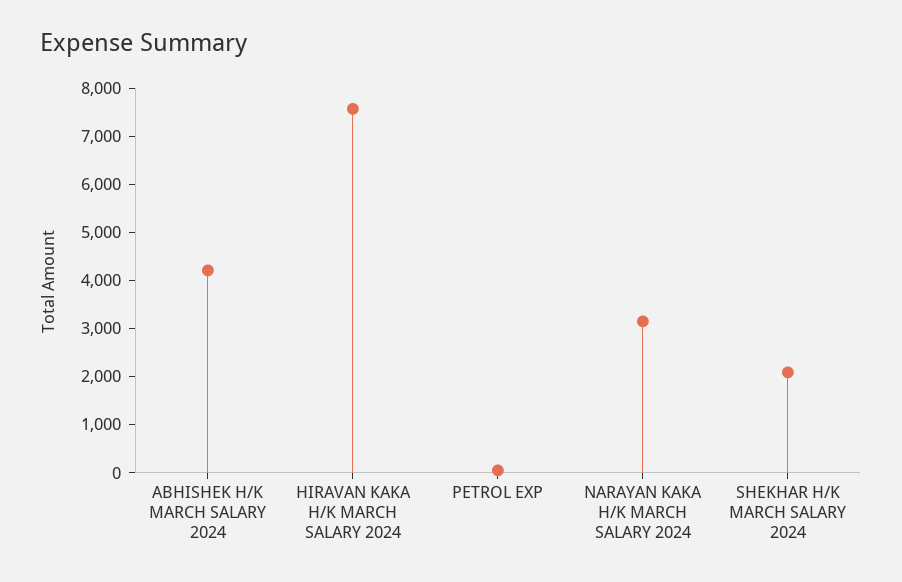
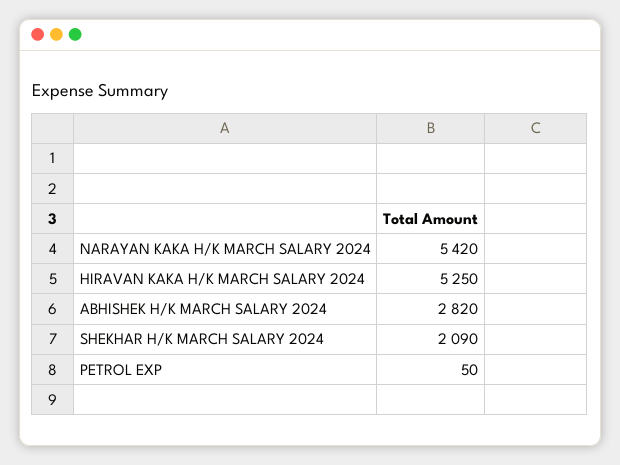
  {
-   "ABHISHEK H/K MARCH SALARY 2024": 4200,
+   "ABHISHEK H/K MARCH SALARY 2024": 2820,
-   "HIRAVAN KAKA H/K MARCH SALARY 2024": 7600,
+   "HIRAVAN KAKA H/K MARCH SALARY 2024": 5250,
    "PETROL EXP": 50,
-   "NARAYAN KAKA H/K MARCH SALARY 2024": 3200,
+   "NARAYAN KAKA H/K MARCH SALARY 2024": 5420,
    "SHEKHAR H/K MARCH SALARY 2024": 2090
  }

